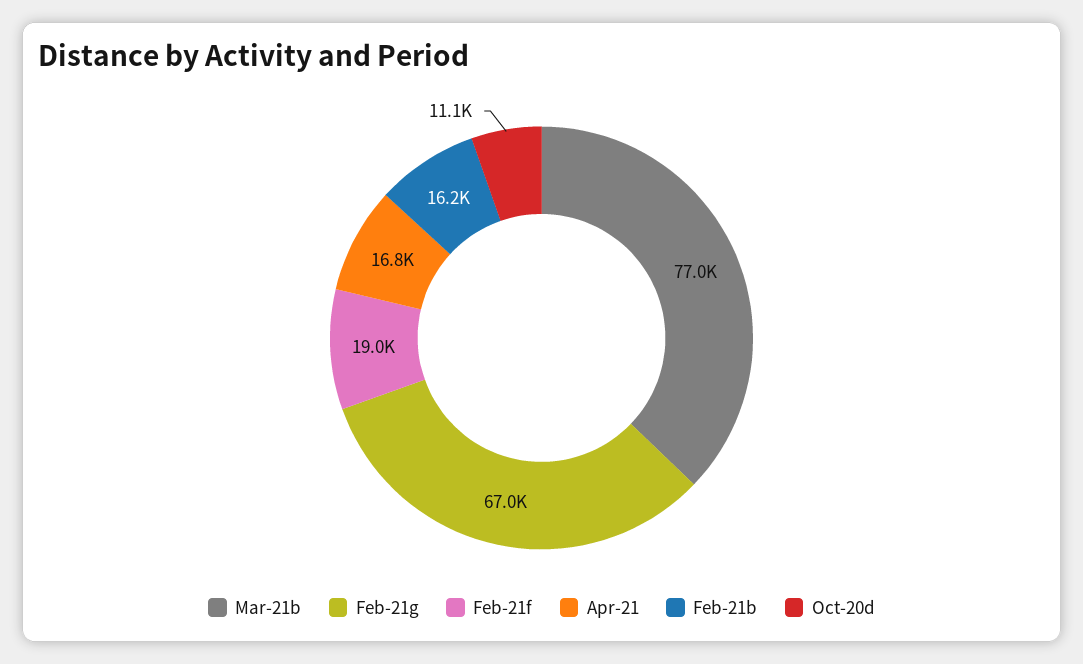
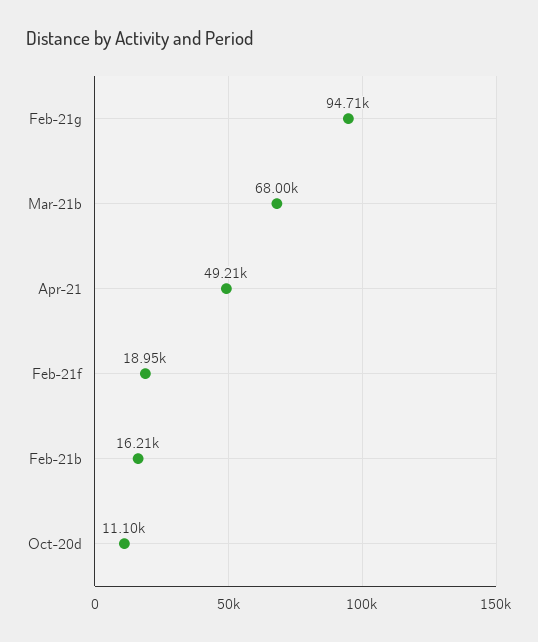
  {
-   "Mar-21b": 77000,
+   "Mar-21b": 68000,
-   "Feb-21g": 67000,
+   "Feb-21g": 94710,
    "Feb-21f": 18950,
-   "Apr-21": 16800,
+   "Apr-21": 49210,
    "Feb-21b": 16210,
    "Oct-20d": 11100
  }

